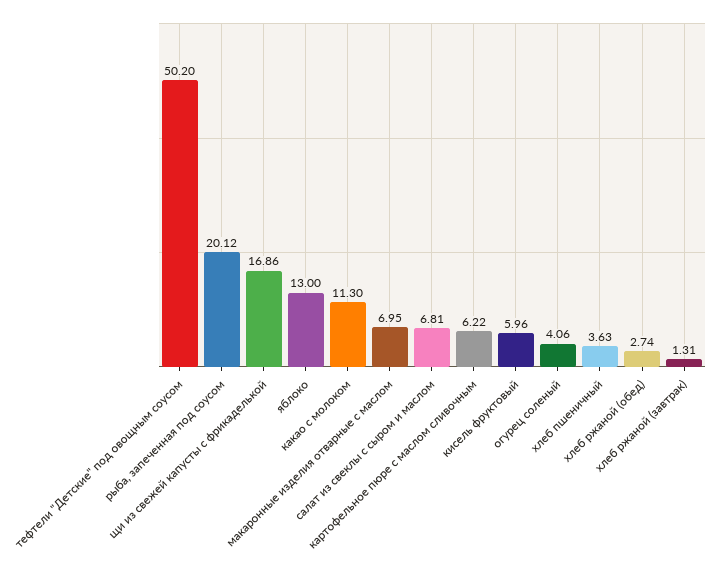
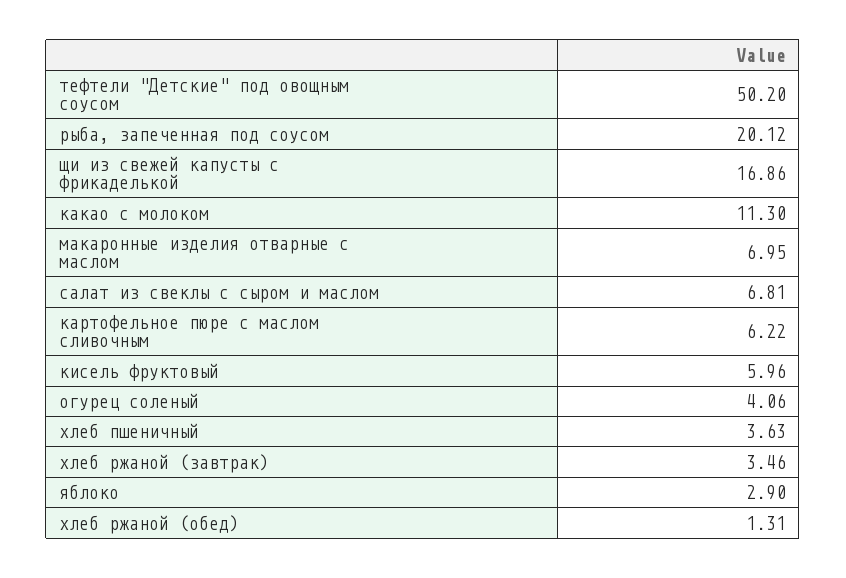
  {
    "тефтели \"Детские\" под овощным соусом": 50.2,
    "рыба, запеченная под соусом": 20.12,
    "щи из свежей капусты с фрикаделькой": 16.86,
-   "яблоко": 13,
+   "яблоко": 2.9,
    "какао с молоком": 11.3,
    "макаронные изделия отварные с маслом": 6.95,
    "салат из свеклы с сыром и маслом": 6.81,
    "картофельное пюре с маслом сливочным": 6.22,
    "кисель фруктовый": 5.96,
    "огурец соленый": 4.06,
    "хлеб пшеничный": 3.63,
-   "хлеб ржаной (обед)": 2.74,
+   "хлеб ржаной (обед)": 1.31,
-   "хлеб ржаной (завтрак)": 1.31
+   "хлеб ржаной (завтрак)": 3.46
  }

